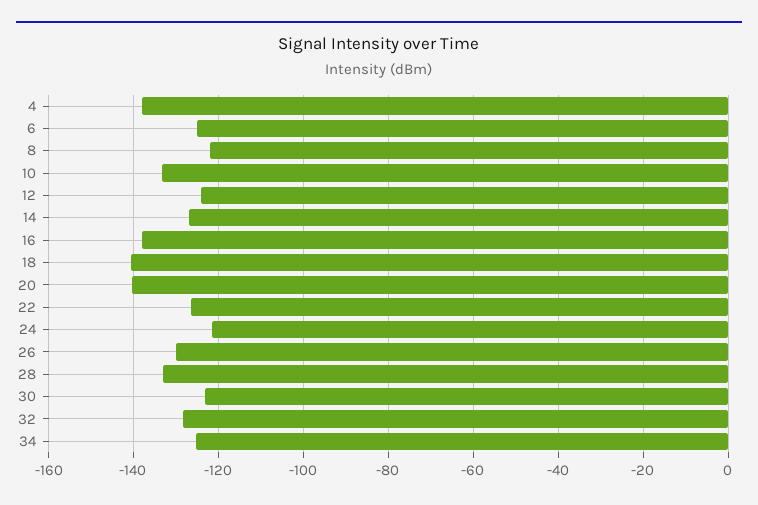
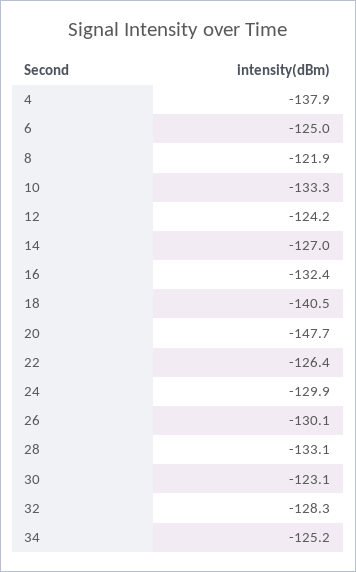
  {
    "4": -137.9,
    "6": -125,
    "8": -121.9,
    "10": -133.3,
    "12": -124.2,
    "14": -127,
-   "16": -138,
+   "16": -132.4,
    "18": -140.5,
-   "20": -140,
+   "20": -147.7,
    "22": -126.4,
-   "24": -122,
+   "24": -129.9,
    "26": -130.1,
    "28": -133.1,
    "30": -123.1,
    "32": -128.3,
    "34": -125.2
  }

